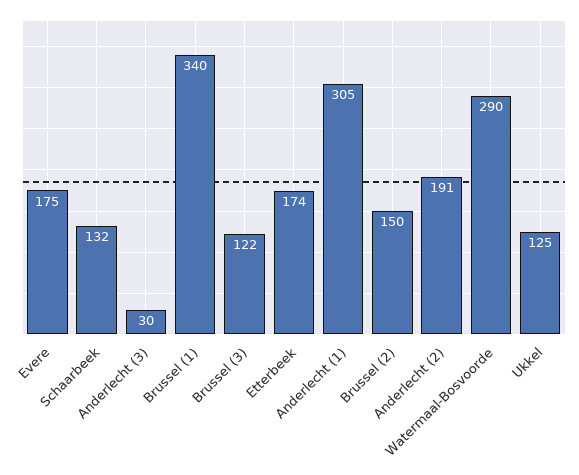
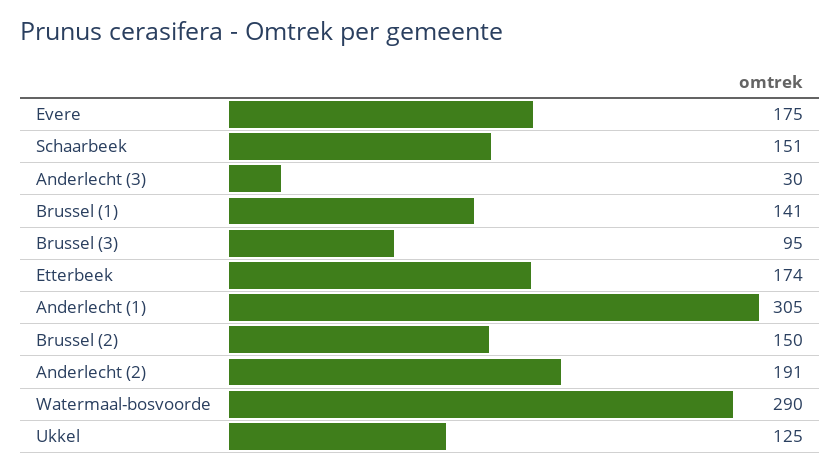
  {
    "Evere": 175,
-   "Schaarbeek": 132,
+   "Schaarbeek": 151,
    "Anderlecht (3)": 30,
-   "Brussel (1)": 340,
+   "Brussel (1)": 141,
-   "Brussel (3)": 122,
+   "Brussel (3)": 95,
    "Etterbeek": 174,
    "Anderlecht (1)": 305,
    "Brussel (2)": 150,
    "Anderlecht (2)": 191,
    "Watermaal-Bosvoorde": 290,
    "Ukkel": 125
  }

